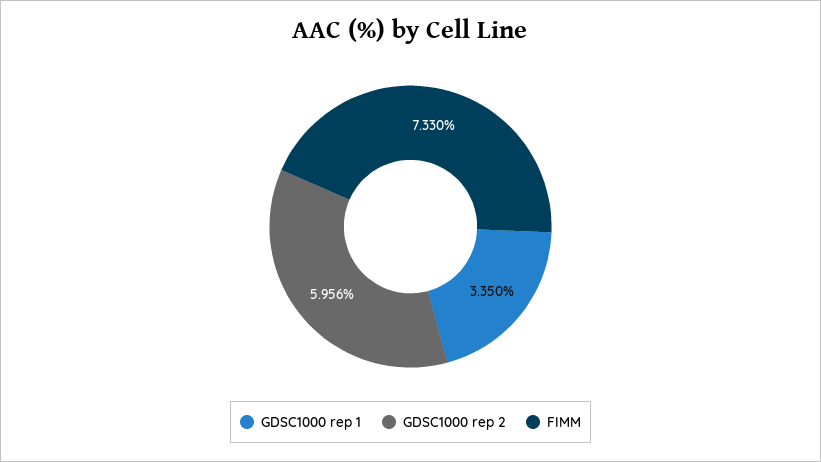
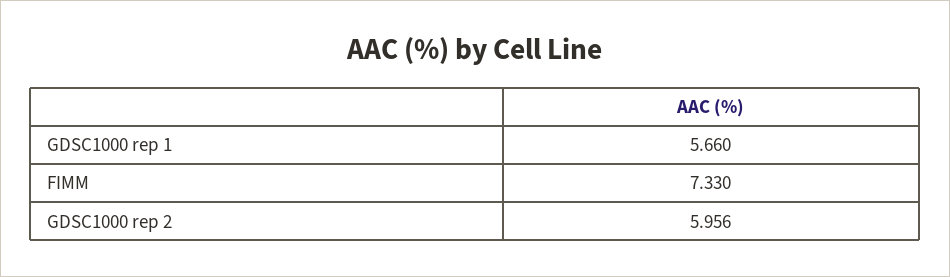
  {
-   "GDSC1000 rep 1": 3.35,
+   "GDSC1000 rep 1": 5.66,
    "GDSC1000 rep 2": 5.956,
    "FIMM": 7.33
  }

